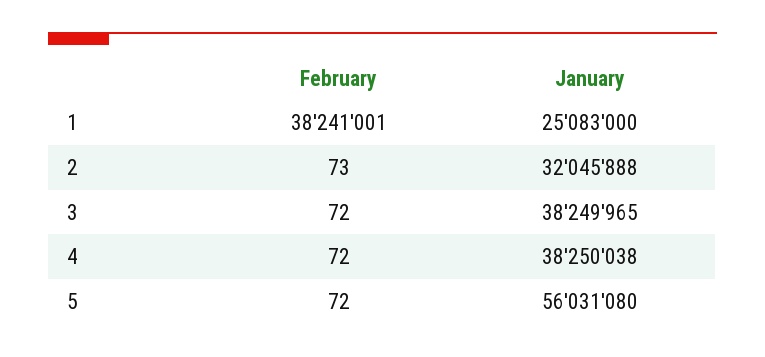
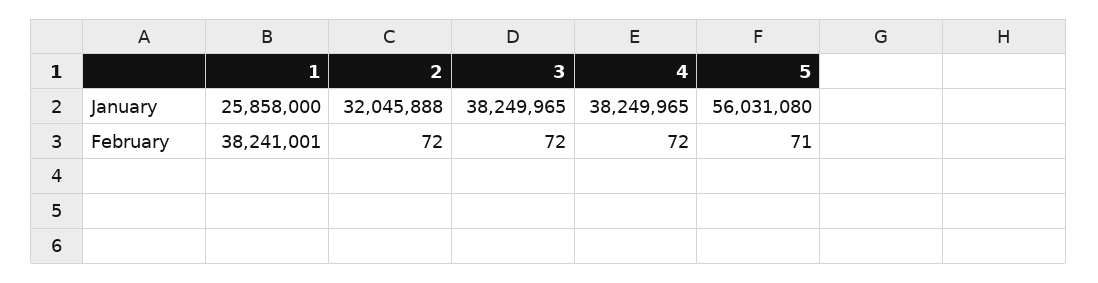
  {
    "February": {
      "1": 38241001,
-     "2": 73,
+     "2": 72,
      "3": 72,
      "4": 72,
-     "5": 72
+     "5": 71
    },
    "January": {
-     "1": 25083000,
+     "1": 25858000,
      "2": 32045888,
      "3": 38249965,
-     "4": 38250038,
+     "4": 38249965,
      "5": 56031080
    }
  }

